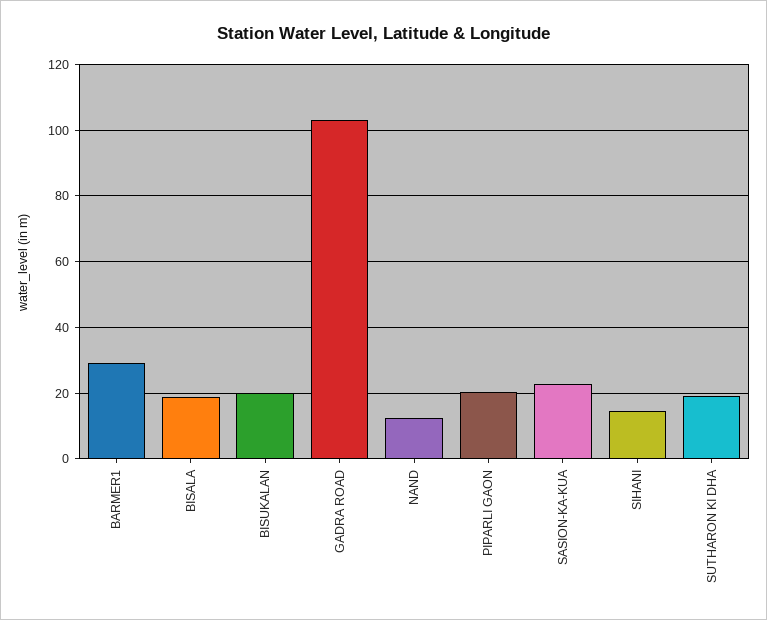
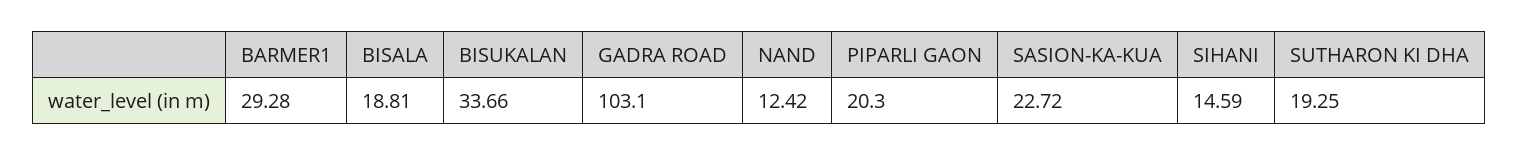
  {
    "BARMER1": 29.28,
    "BISALA": 18.81,
-   "BISUKALAN": 20,
+   "BISUKALAN": 33.66,
    "GADRA ROAD": 103.1,
    "NAND": 12.42,
    "PIPARLI GAON": 20.3,
    "SASION-KA-KUA": 22.72,
    "SIHANI": 14.59,
    "SUTHARON KI DHA": 19.25
  }

